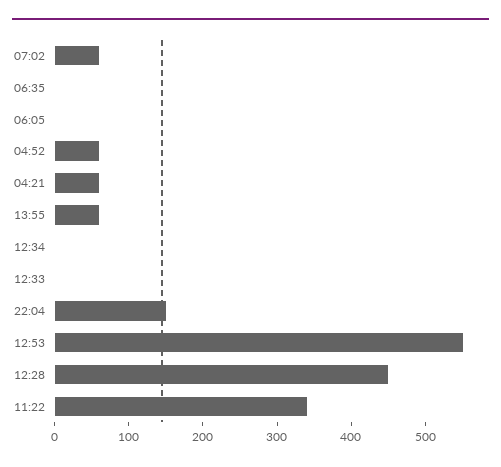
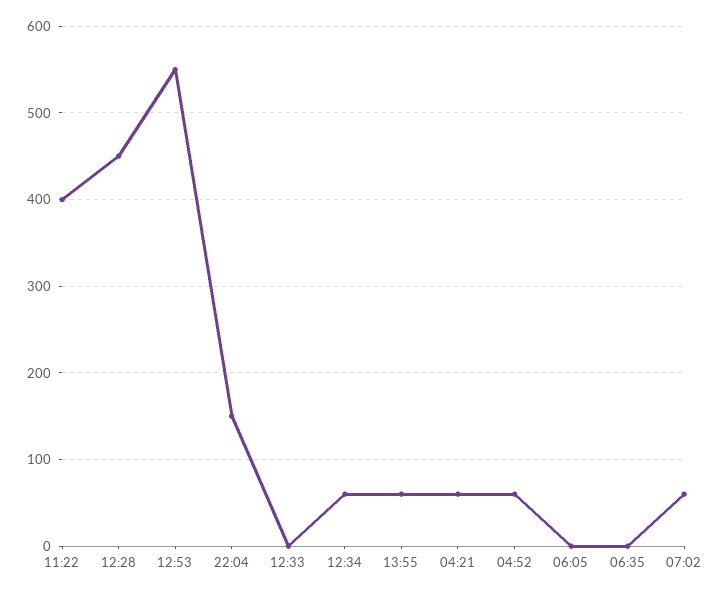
  {
    "07:02": 60,
    "06:35": 0,
    "06:05": 0,
    "04:52": 60,
    "04:21": 60,
    "13:55": 60,
-   "12:34": 0,
+   "12:34": 60,
    "12:33": 0,
    "22:04": 150,
    "12:53": 550,
    "12:28": 450,
-   "11:22": 340
+   "11:22": 400
  }

